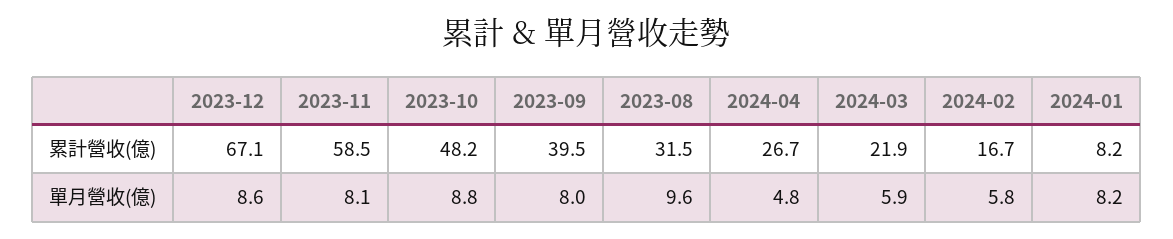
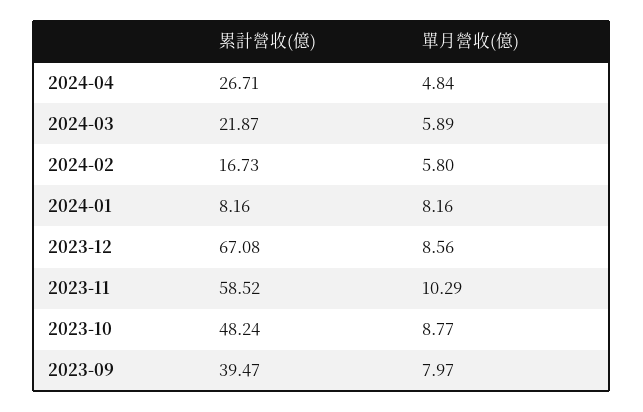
  {
    "2023-12": {
      "累計營收(億)": 67.08,
      "單月營收(億)": 8.56
    },
    "2023-11": {
      "累計營收(億)": 58.52,
-     "單月營收(億)": 8.1
+     "單月營收(億)": 10.29
    },
    "2023-10": {
      "累計營收(億)": 48.24,
      "單月營收(億)": 8.77
    },
    "2023-09": {
      "累計營收(億)": 39.47,
      "單月營收(億)": 7.97
    },
-   "2023-08": {
-     "累計營收(億)": 31.5,
-     "單月營收(億)": 9.6
-   },
    "2024-04": {
      "累計營收(億)": 26.71,
      "單月營收(億)": 4.84
    },
    "2024-03": {
      "累計營收(億)": 21.87,
      "單月營收(億)": 5.89
    },
    "2024-02": {
      "累計營收(億)": 16.73,
      "單月營收(億)": 5.8
    },
    "2024-01": {
      "累計營收(億)": 8.16,
      "單月營收(億)": 8.16
    }
  }

